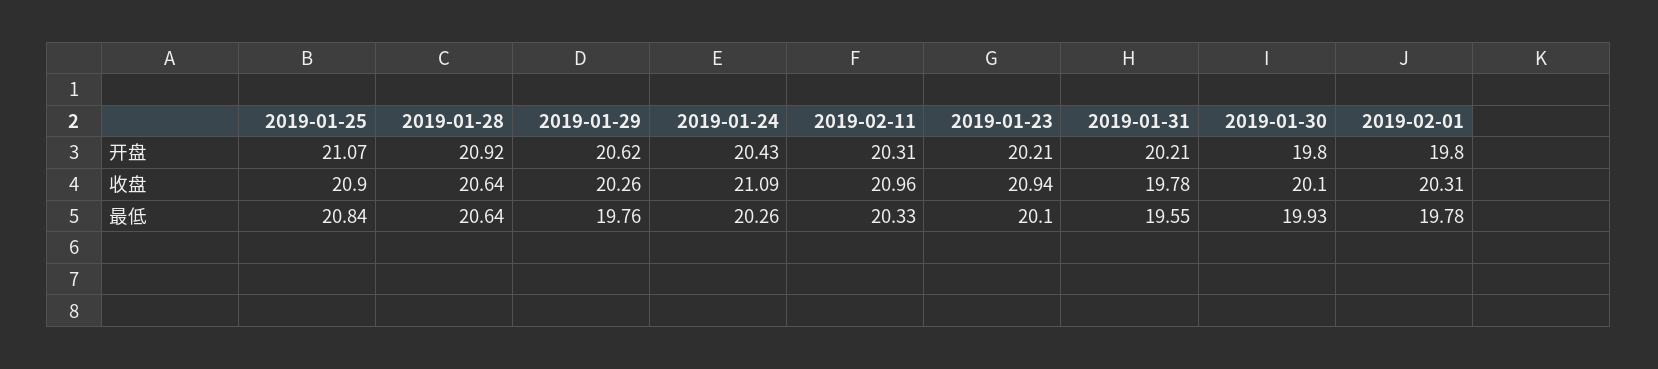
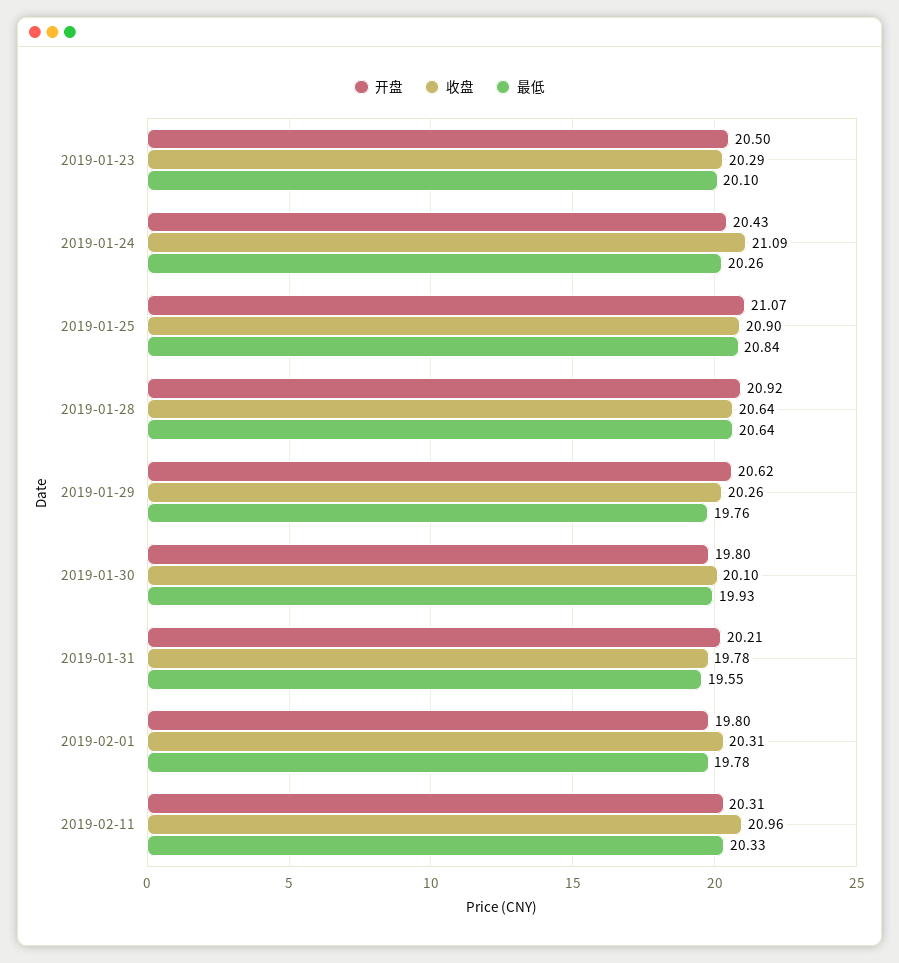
  {
    "开盘": {
      "2019-01-25": 21.07,
      "2019-01-28": 20.92,
      "2019-01-29": 20.62,
      "2019-01-24": 20.43,
      "2019-02-11": 20.31,
-     "2019-01-23": 20.21,
+     "2019-01-23": 20.5,
      "2019-01-31": 20.21,
      "2019-01-30": 19.8,
      "2019-02-01": 19.8
    },
    "收盘": {
      "2019-01-25": 20.9,
      "2019-01-28": 20.64,
      "2019-01-29": 20.26,
      "2019-01-24": 21.09,
      "2019-02-11": 20.96,
-     "2019-01-23": 20.94,
+     "2019-01-23": 20.29,
      "2019-01-31": 19.78,
      "2019-01-30": 20.1,
      "2019-02-01": 20.31
    },
    "最低": {
      "2019-01-25": 20.84,
      "2019-01-28": 20.64,
      "2019-01-29": 19.76,
      "2019-01-24": 20.26,
      "2019-02-11": 20.33,
      "2019-01-23": 20.1,
      "2019-01-31": 19.55,
      "2019-01-30": 19.93,
      "2019-02-01": 19.78
    }
  }

